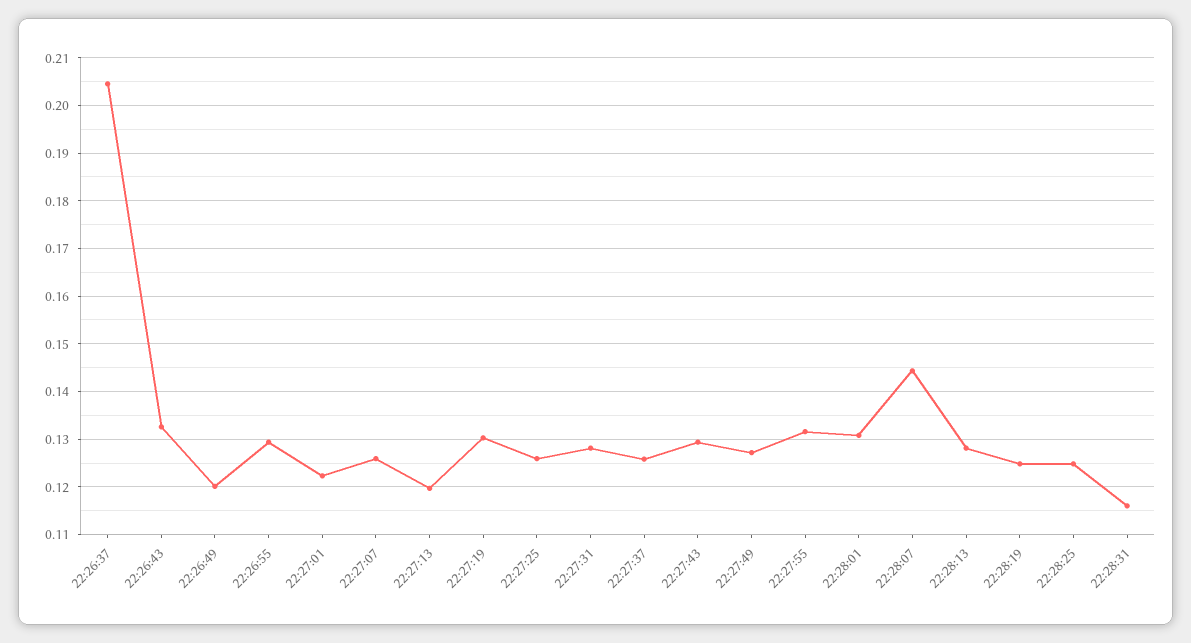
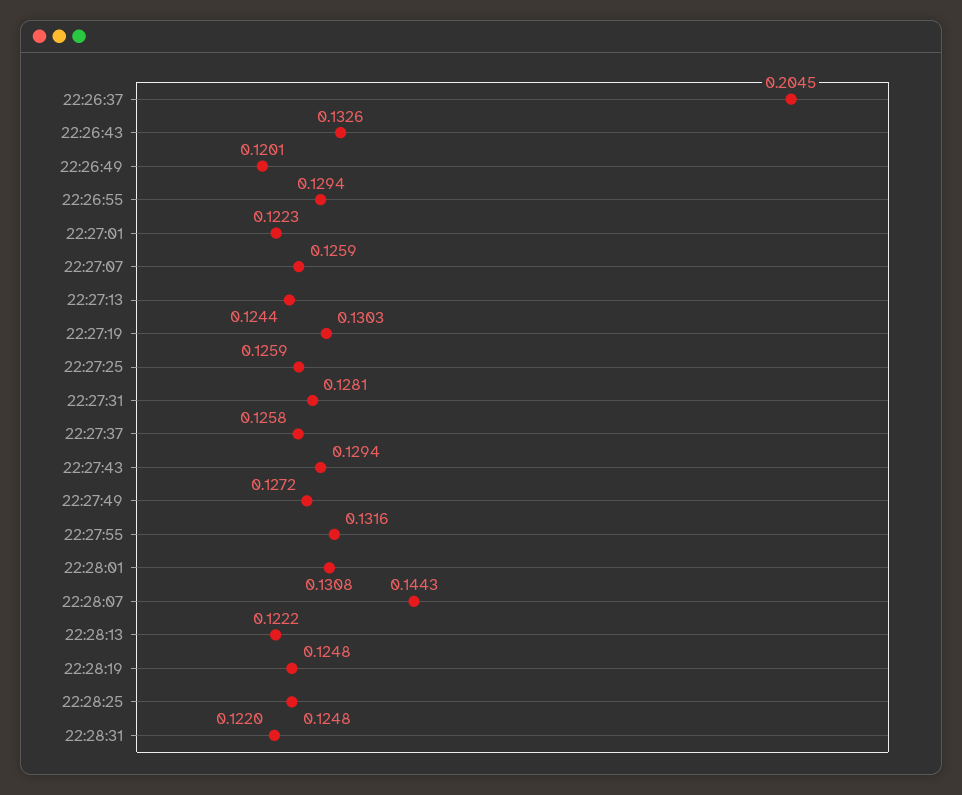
  {
    "22:26:37": 0.2045,
    "22:26:43": 0.1326,
    "22:26:49": 0.1201,
    "22:26:55": 0.1294,
    "22:27:01": 0.1223,
    "22:27:07": 0.1259,
-   "22:27:13": 0.12,
+   "22:27:13": 0.1244,
    "22:27:19": 0.1303,
    "22:27:25": 0.1259,
    "22:27:31": 0.1281,
    "22:27:37": 0.1258,
    "22:27:43": 0.1294,
    "22:27:49": 0.1272,
    "22:27:55": 0.1316,
    "22:28:01": 0.1308,
    "22:28:07": 0.1443,
-   "22:28:13": 0.128,
+   "22:28:13": 0.1222,
    "22:28:19": 0.1248,
    "22:28:25": 0.1248,
-   "22:28:31": 0.116
+   "22:28:31": 0.122
  }

